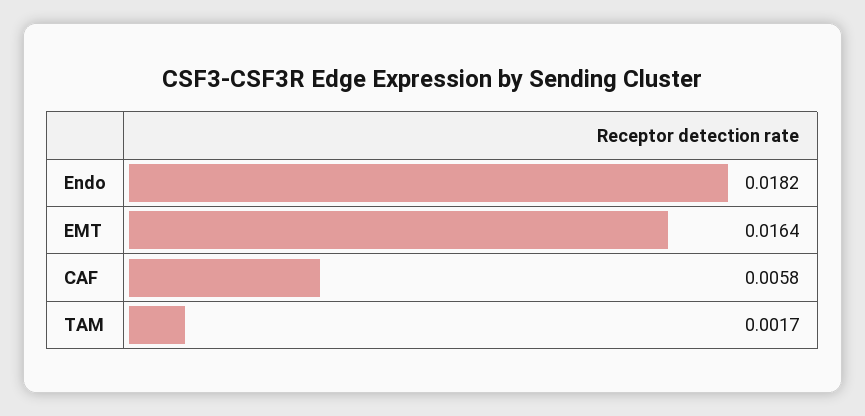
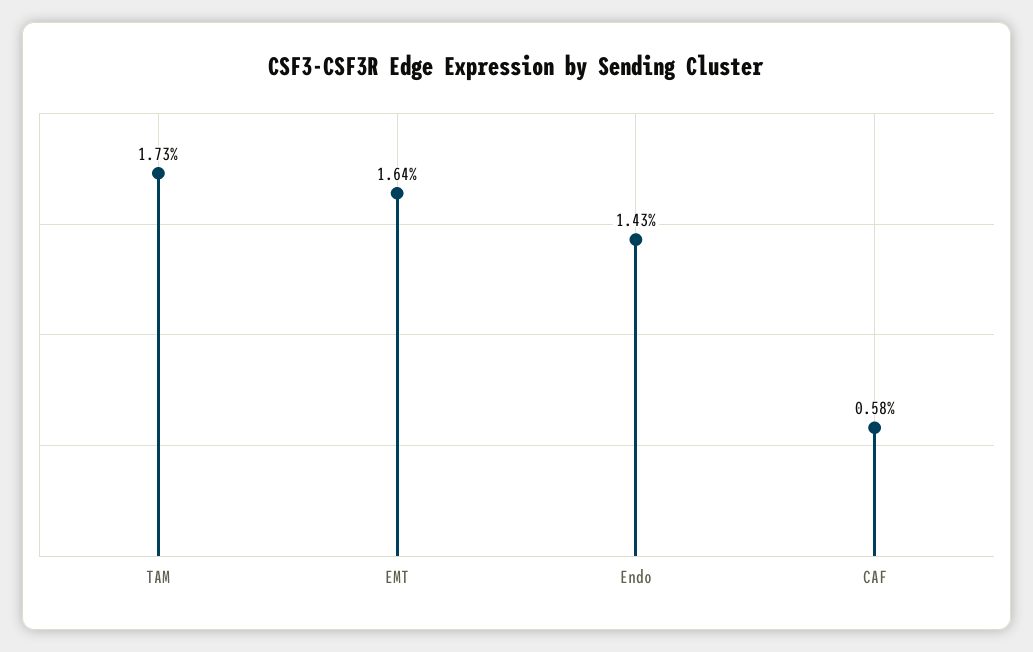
  {
-   "Endo": 0.0182,
+   "Endo": 0.0143,
    "EMT": 0.0164,
    "CAF": 0.0058,
-   "TAM": 0.0017
+   "TAM": 0.0173
  }

